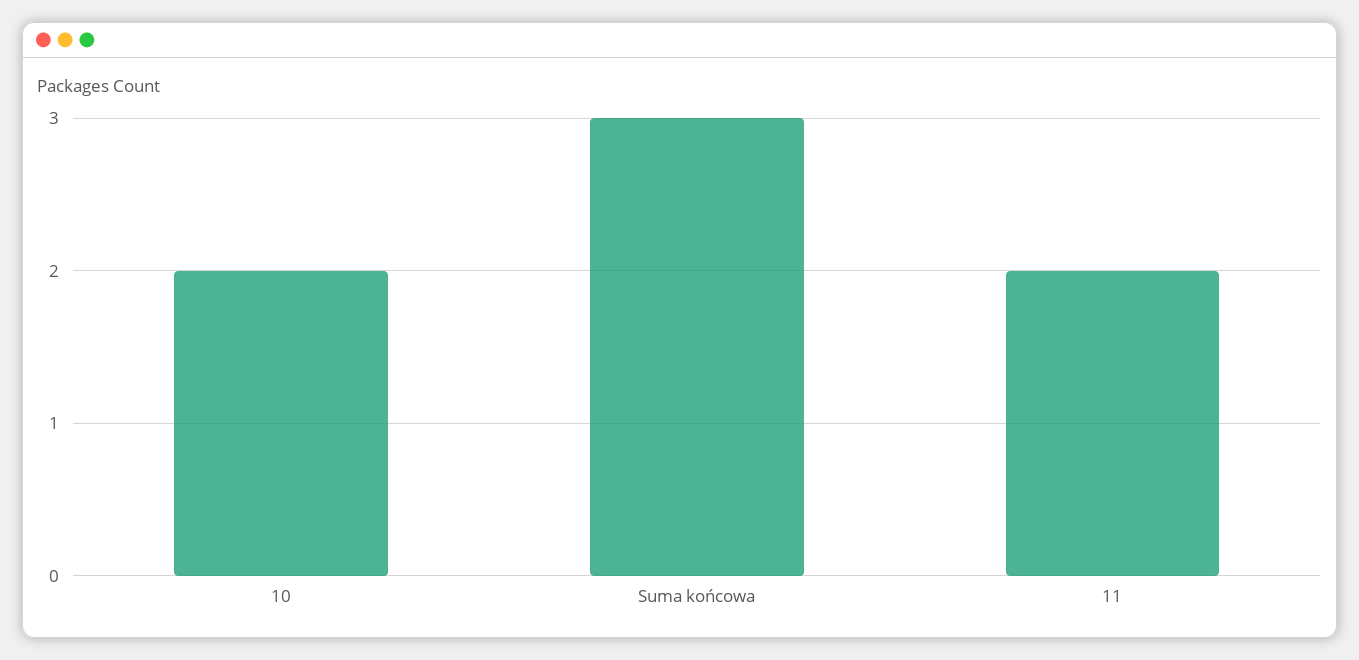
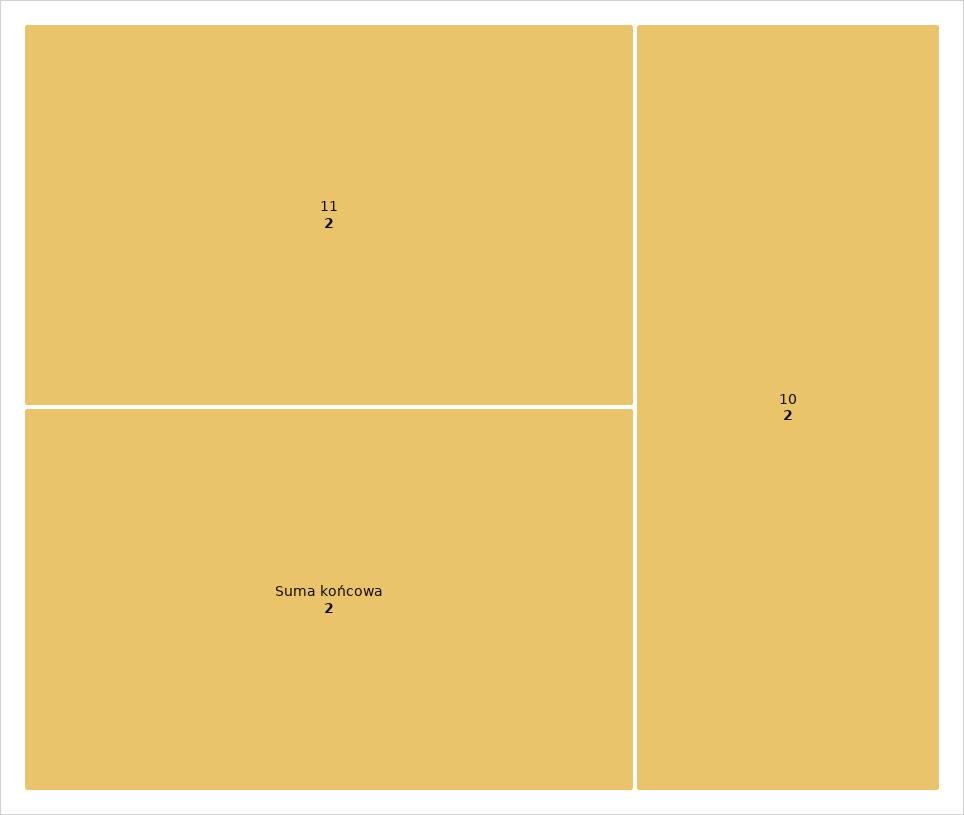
  {
    "10": 2,
-   "Suma końcowa": 3,
+   "Suma końcowa": 2,
    "11": 2
  }

